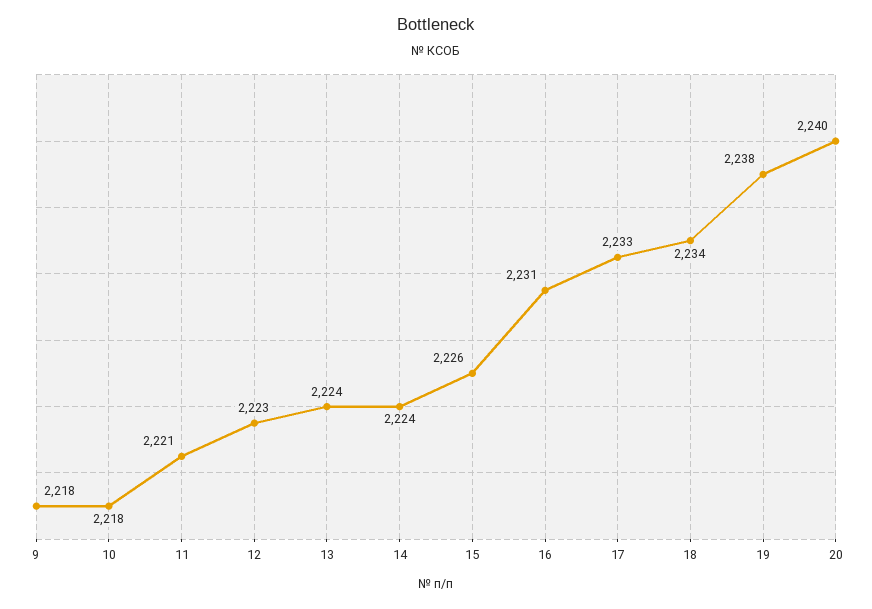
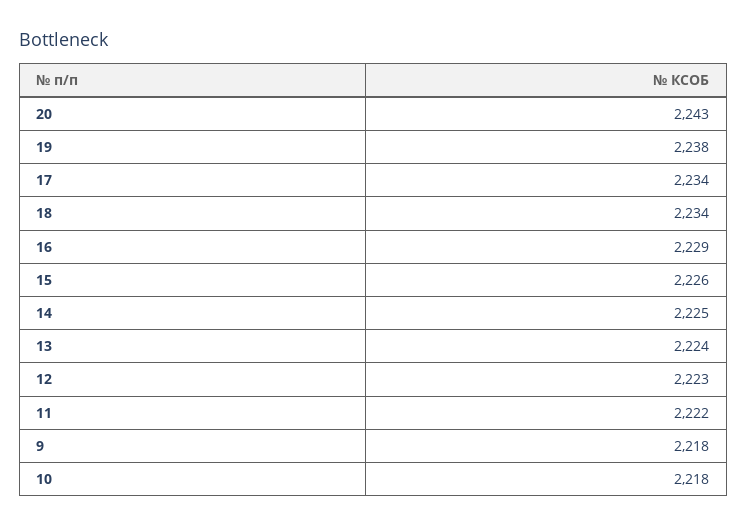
  {
    "9": 2218,
    "10": 2218,
-   "11": 2221,
+   "11": 2222,
    "12": 2223,
    "13": 2224,
-   "14": 2224,
+   "14": 2225,
    "15": 2226,
-   "16": 2231,
+   "16": 2229,
-   "17": 2233,
+   "17": 2234,
    "18": 2234,
    "19": 2238,
-   "20": 2240
+   "20": 2243
  }

